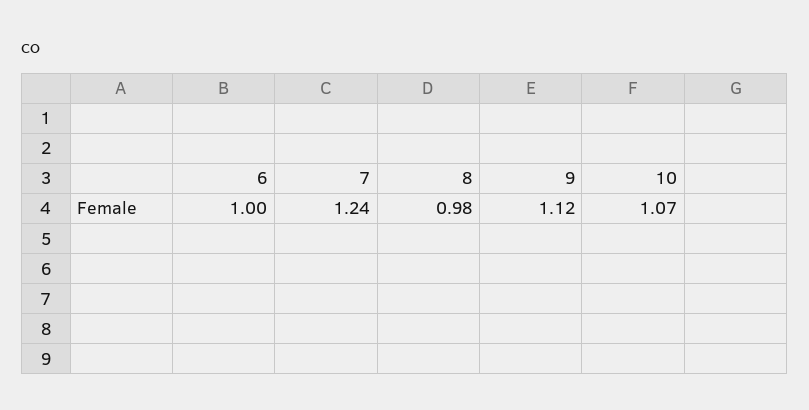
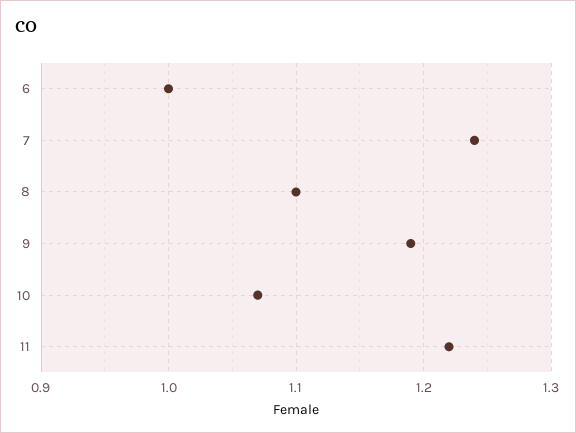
  {
    "6": 1,
    "7": 1.24,
-   "8": 0.98,
+   "8": 1.1,
-   "9": 1.12,
+   "9": 1.19,
-   "10": 1.07
+   "10": 1.07,
+   "11": 1.22
  }

